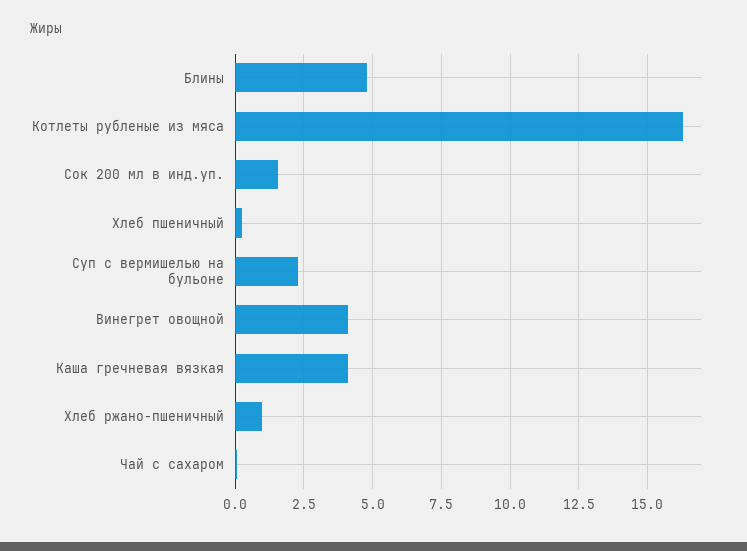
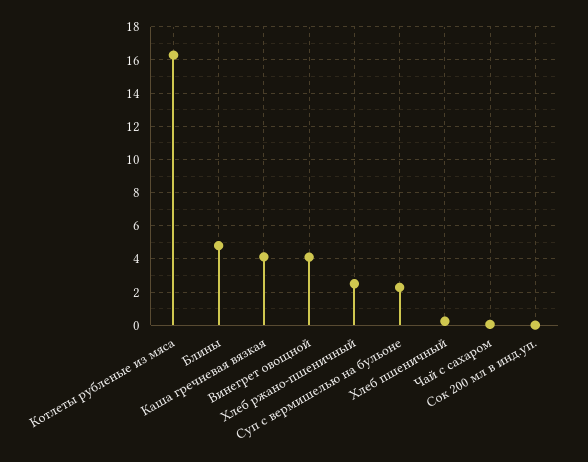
  {
    "Блины": 4.75,
    "Котлеты рубленые из мяса": 16.25,
-   "Сок 200 мл в инд.уп.": 1.5,
+   "Сок 200 мл в инд.уп.": 0,
    "Хлеб пшеничный": 0.25,
    "Суп с вермишелью на бульоне": 2.25,
    "Винегрет овощной": 4,
    "Каша гречневая вязкая": 4,
-   "Хлеб ржано-пшеничный": 1,
+   "Хлеб ржано-пшеничный": 2.5,
    "Чай с сахаром": 0
  }

